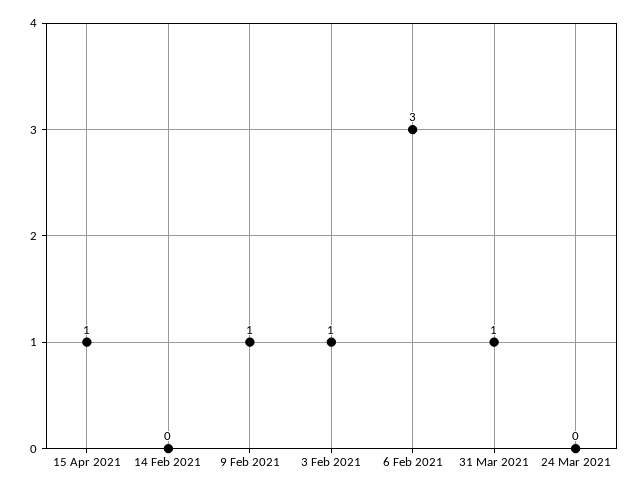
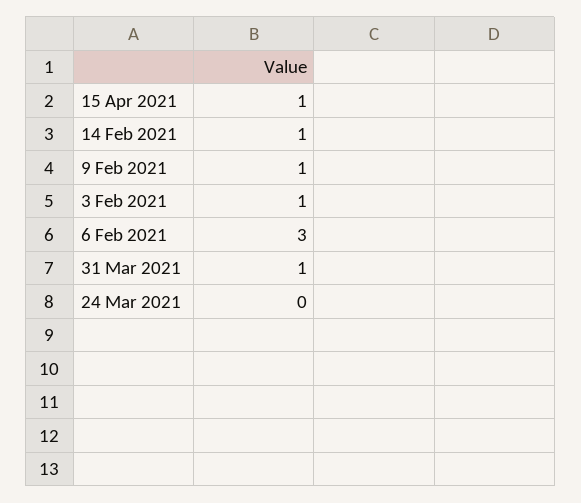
  {
    "15 Apr 2021": 1,
-   "14 Feb 2021": 0,
+   "14 Feb 2021": 1,
    "9 Feb 2021": 1,
    "3 Feb 2021": 1,
    "6 Feb 2021": 3,
    "31 Mar 2021": 1,
    "24 Mar 2021": 0
  }

